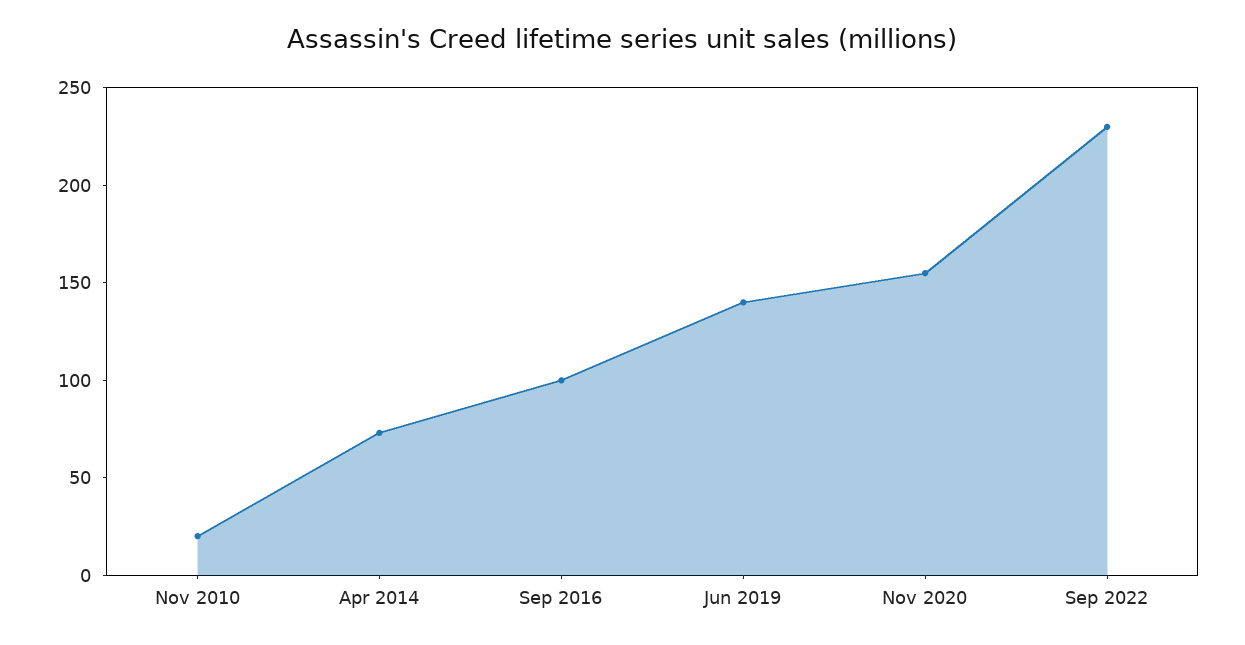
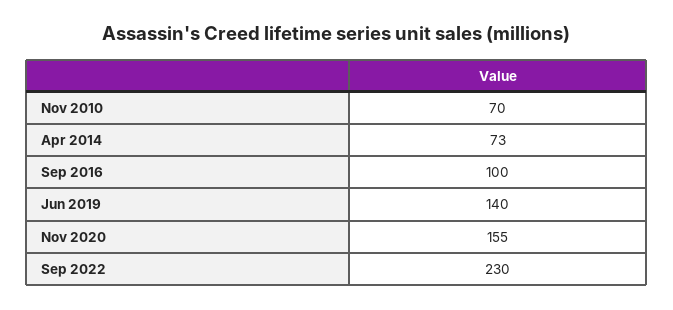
  {
-   "Nov 2010": 20,
+   "Nov 2010": 70,
    "Apr 2014": 73,
    "Sep 2016": 100,
    "Jun 2019": 140,
    "Nov 2020": 155,
    "Sep 2022": 230
  }

